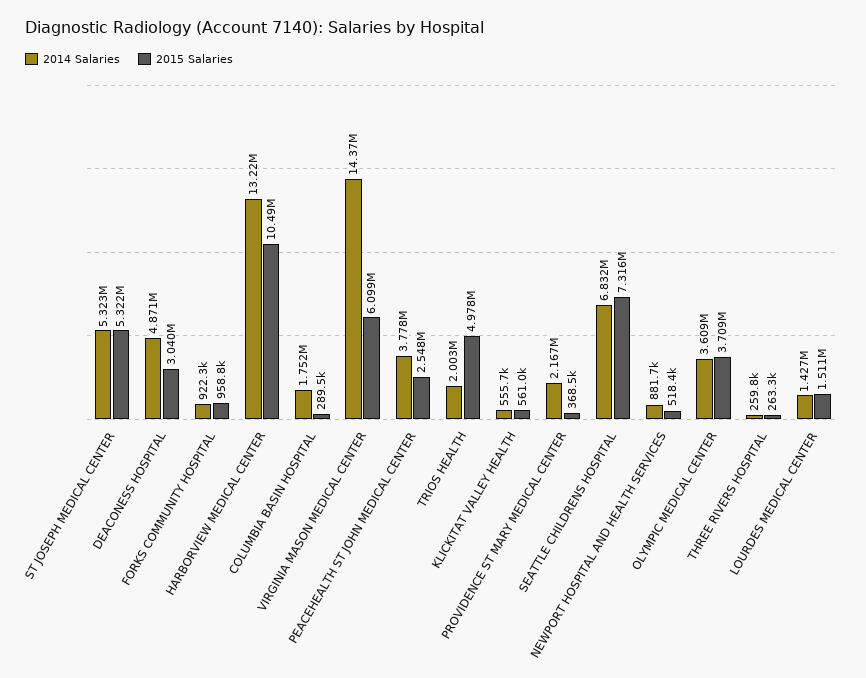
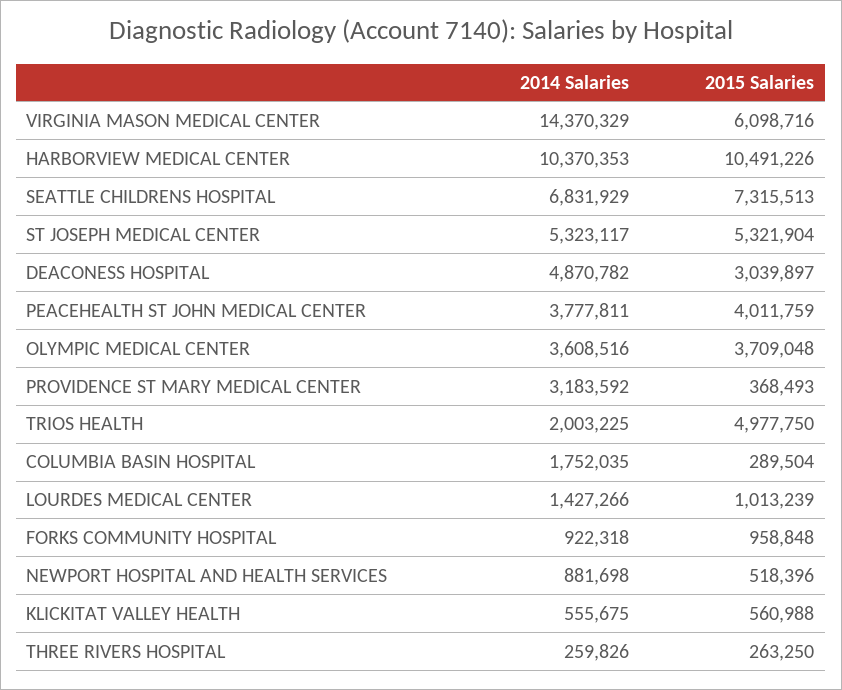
  {
    "2014 Salaries": {
      "ST JOSEPH MEDICAL CENTER": 5323117,
      "DEACONESS HOSPITAL": 4870782,
      "FORKS COMMUNITY HOSPITAL": 922318,
-     "HARBORVIEW MEDICAL CENTER": 13220000,
+     "HARBORVIEW MEDICAL CENTER": 10370353,
      "COLUMBIA BASIN HOSPITAL": 1752035,
      "VIRGINIA MASON MEDICAL CENTER": 14370329,
      "PEACEHEALTH ST JOHN MEDICAL CENTER": 3777811,
      "TRIOS HEALTH": 2003225,
      "KLICKITAT VALLEY HEALTH": 555675,
-     "PROVIDENCE ST MARY MEDICAL CENTER": 2167000,
+     "PROVIDENCE ST MARY MEDICAL CENTER": 3183592,
      "SEATTLE CHILDRENS HOSPITAL": 6831929,
      "NEWPORT HOSPITAL AND HEALTH SERVICES": 881698,
      "OLYMPIC MEDICAL CENTER": 3608516,
      "THREE RIVERS HOSPITAL": 259826,
      "LOURDES MEDICAL CENTER": 1427266
    },
    "2015 Salaries": {
      "ST JOSEPH MEDICAL CENTER": 5321904,
      "DEACONESS HOSPITAL": 3039897,
      "FORKS COMMUNITY HOSPITAL": 958848,
      "HARBORVIEW MEDICAL CENTER": 10491226,
      "COLUMBIA BASIN HOSPITAL": 289504,
      "VIRGINIA MASON MEDICAL CENTER": 6098716,
-     "PEACEHEALTH ST JOHN MEDICAL CENTER": 2548000,
+     "PEACEHEALTH ST JOHN MEDICAL CENTER": 4011759,
      "TRIOS HEALTH": 4977750,
      "KLICKITAT VALLEY HEALTH": 560988,
      "PROVIDENCE ST MARY MEDICAL CENTER": 368493,
      "SEATTLE CHILDRENS HOSPITAL": 7315513,
      "NEWPORT HOSPITAL AND HEALTH SERVICES": 518396,
      "OLYMPIC MEDICAL CENTER": 3709048,
      "THREE RIVERS HOSPITAL": 263250,
-     "LOURDES MEDICAL CENTER": 1511000
+     "LOURDES MEDICAL CENTER": 1013239
    }
  }

